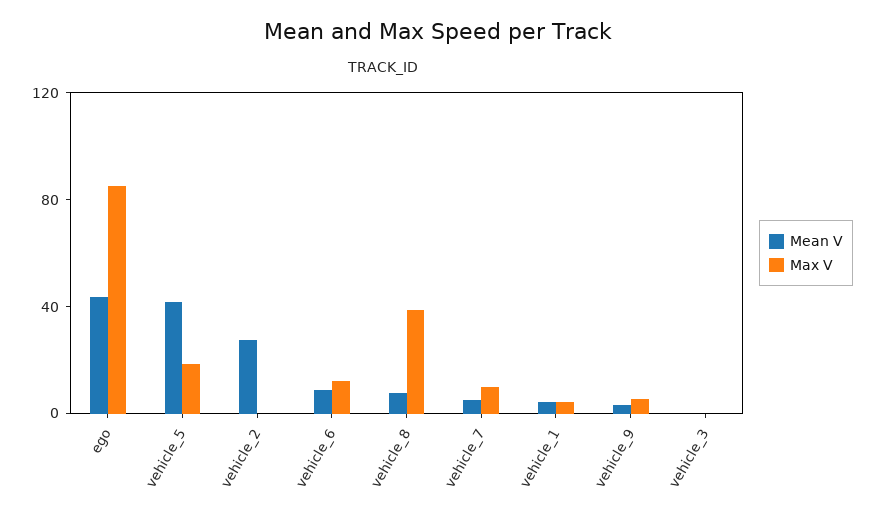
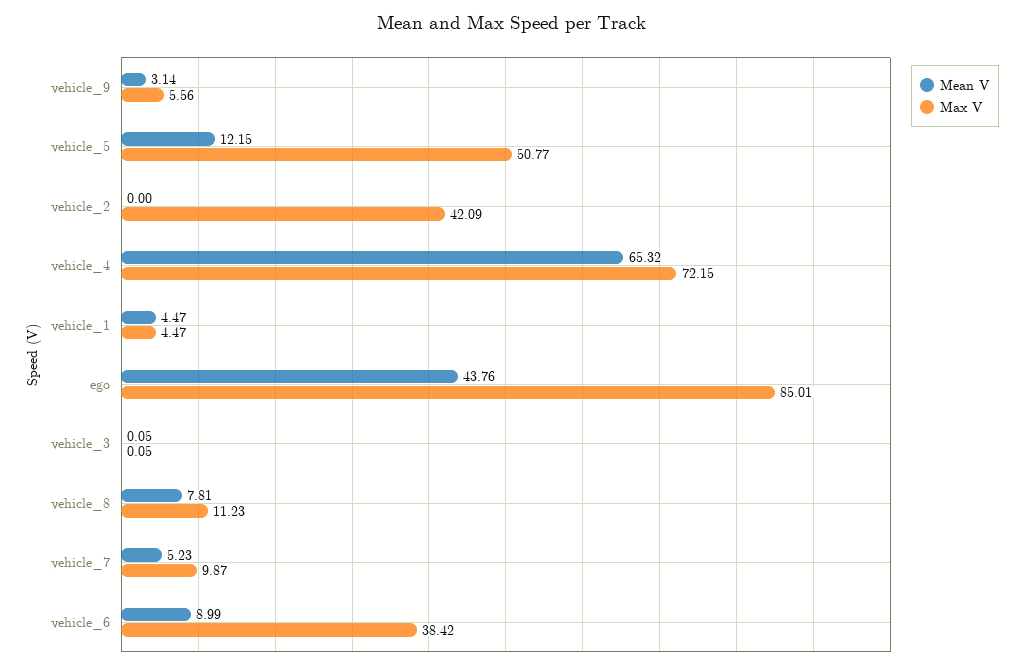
  {
    "Mean V": {
      "ego": 43.76,
-     "vehicle_5": 40,
+     "vehicle_5": 12.15,
-     "vehicle_2": 30,
+     "vehicle_2": 0,
      "vehicle_6": 8.99,
      "vehicle_8": 7.81,
      "vehicle_7": 5.23,
      "vehicle_1": 4.47,
      "vehicle_9": 3.14,
-     "vehicle_3": 0.05
+     "vehicle_3": 0.05,
+     "vehicle_4": 65.32
    },
    "Max V": {
      "ego": 85.01,
-     "vehicle_5": 20,
+     "vehicle_5": 50.77,
-     "vehicle_2": 0,
+     "vehicle_2": 42.09,
-     "vehicle_6": 10,
+     "vehicle_6": 38.42,
-     "vehicle_8": 40,
+     "vehicle_8": 11.23,
      "vehicle_7": 9.87,
      "vehicle_1": 4.47,
      "vehicle_9": 5.56,
-     "vehicle_3": 0.05
+     "vehicle_3": 0.05,
+     "vehicle_4": 72.15
    }
  }

